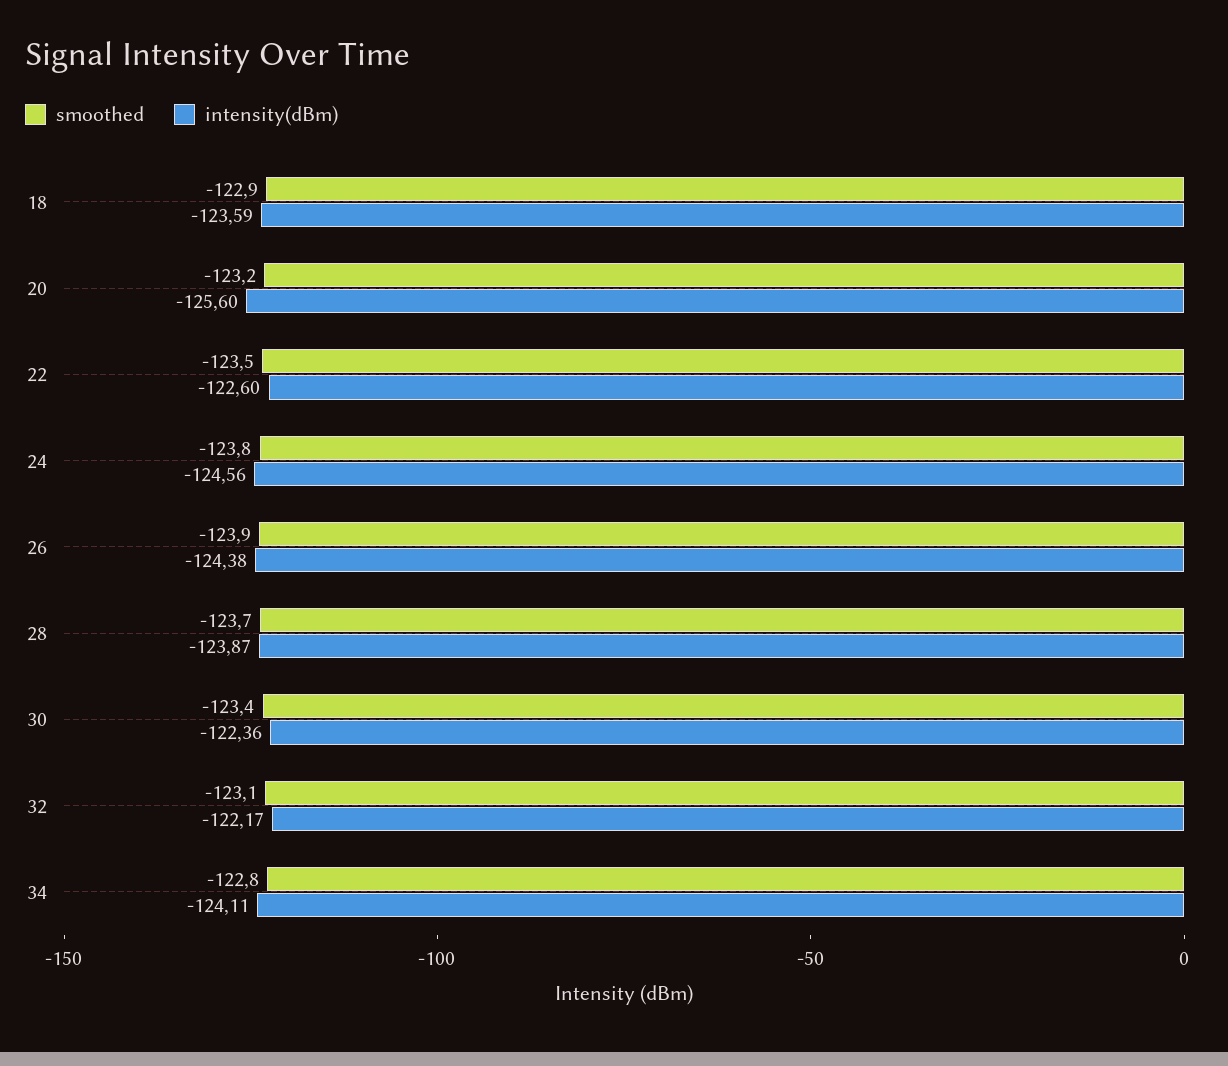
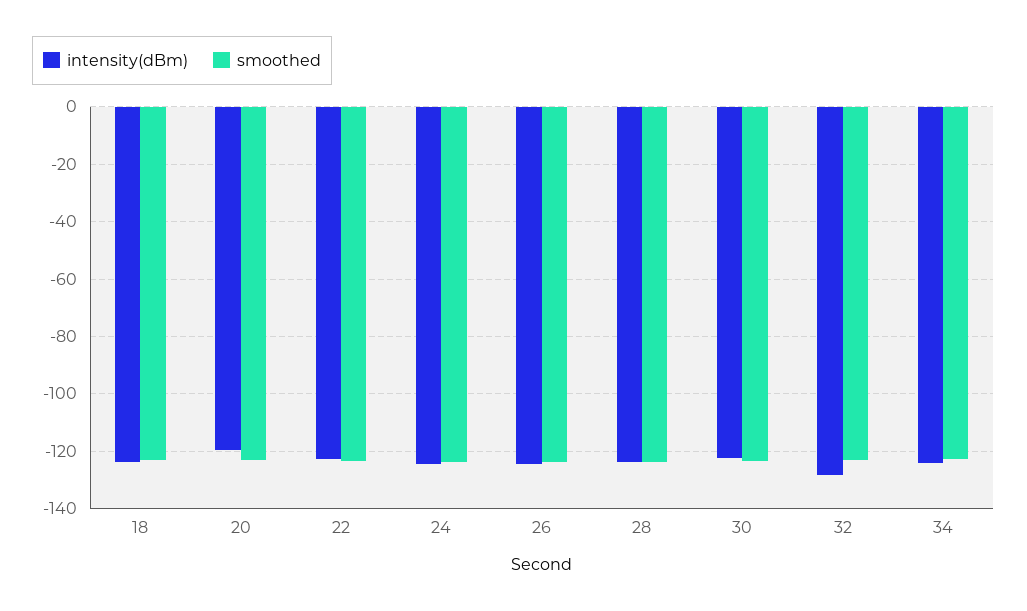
  {
    "smoothed": {
      "18": -122.9,
      "20": -123.2,
      "22": -123.5,
      "24": -123.8,
      "26": -123.9,
      "28": -123.7,
      "30": -123.4,
      "32": -123.1,
      "34": -122.8
    },
    "intensity(dBm)": {
      "18": -123.59,
-     "20": -125.6,
+     "20": -120,
      "22": -122.6,
      "24": -124.56,
      "26": -124.38,
      "28": -123.87,
      "30": -122.36,
-     "32": -122.17,
+     "32": -127.5,
      "34": -124.11
    }
  }

